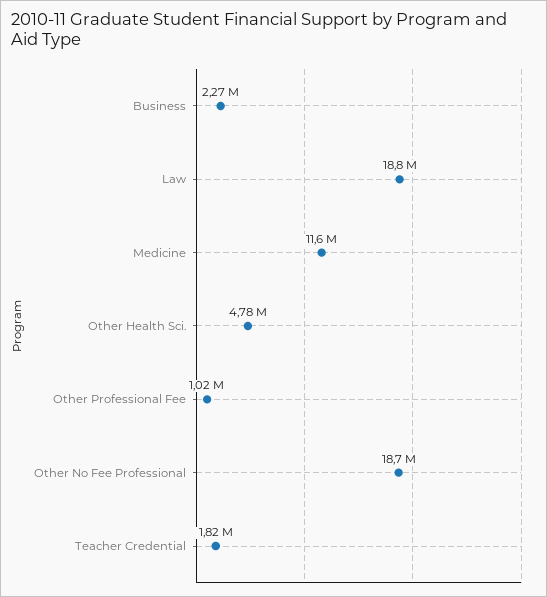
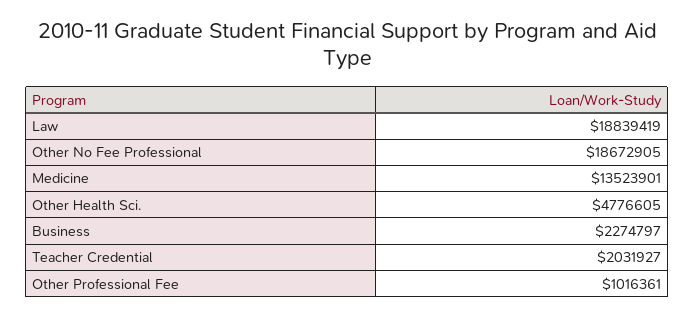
  {
    "Business": 2274797,
    "Law": 18839419,
-   "Medicine": 11600000,
+   "Medicine": 13523901,
    "Other Health Sci.": 4776605,
    "Other Professional Fee": 1016361,
    "Other No Fee Professional": 18672905,
-   "Teacher Credential": 1820000
+   "Teacher Credential": 2031927
  }

